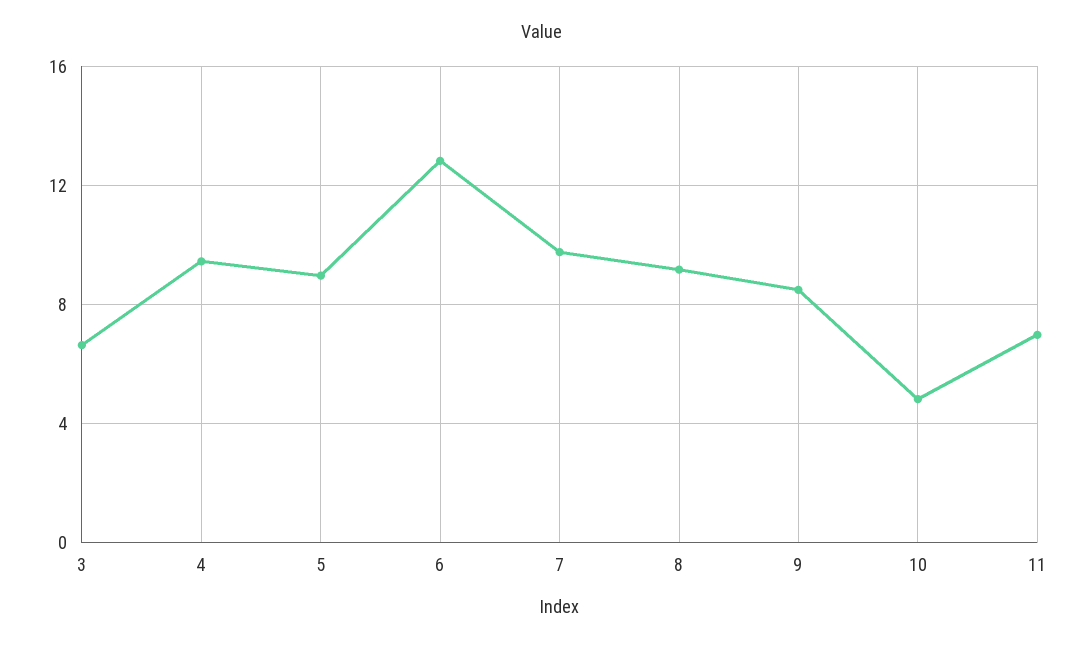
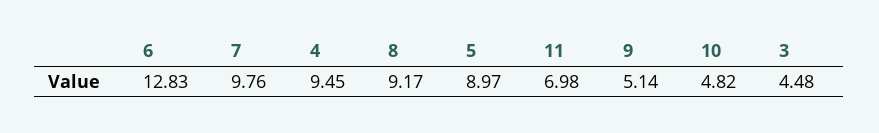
  {
-   "3": 6.5,
+   "3": 4.48,
    "4": 9.45,
    "5": 8.97,
    "6": 12.83,
    "7": 9.76,
    "8": 9.17,
-   "9": 8.5,
+   "9": 5.14,
    "10": 4.82,
    "11": 6.98
  }

